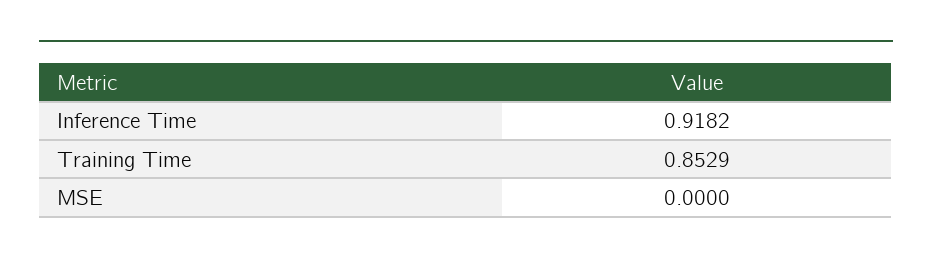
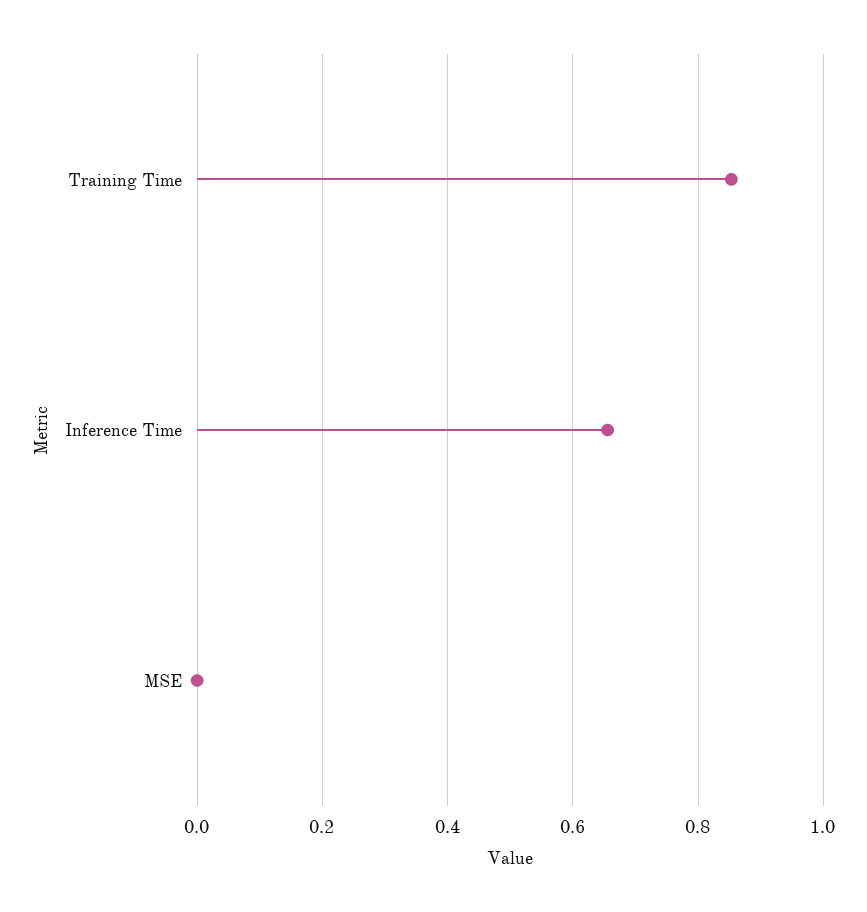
  {
-   "Inference Time": 0.9182,
+   "Inference Time": 0.66,
    "Training Time": 0.8529,
    "MSE": 0
  }

